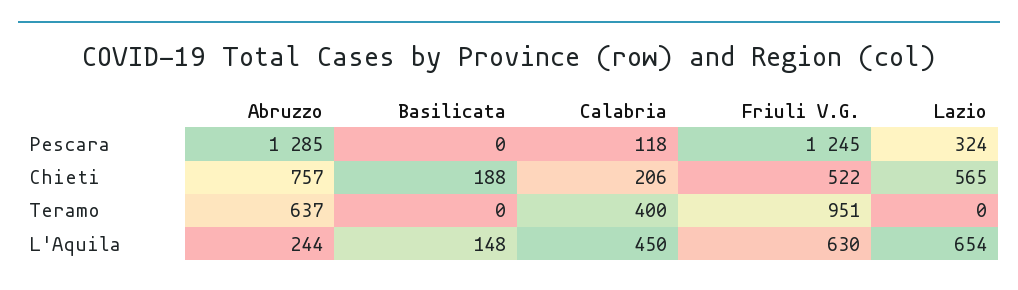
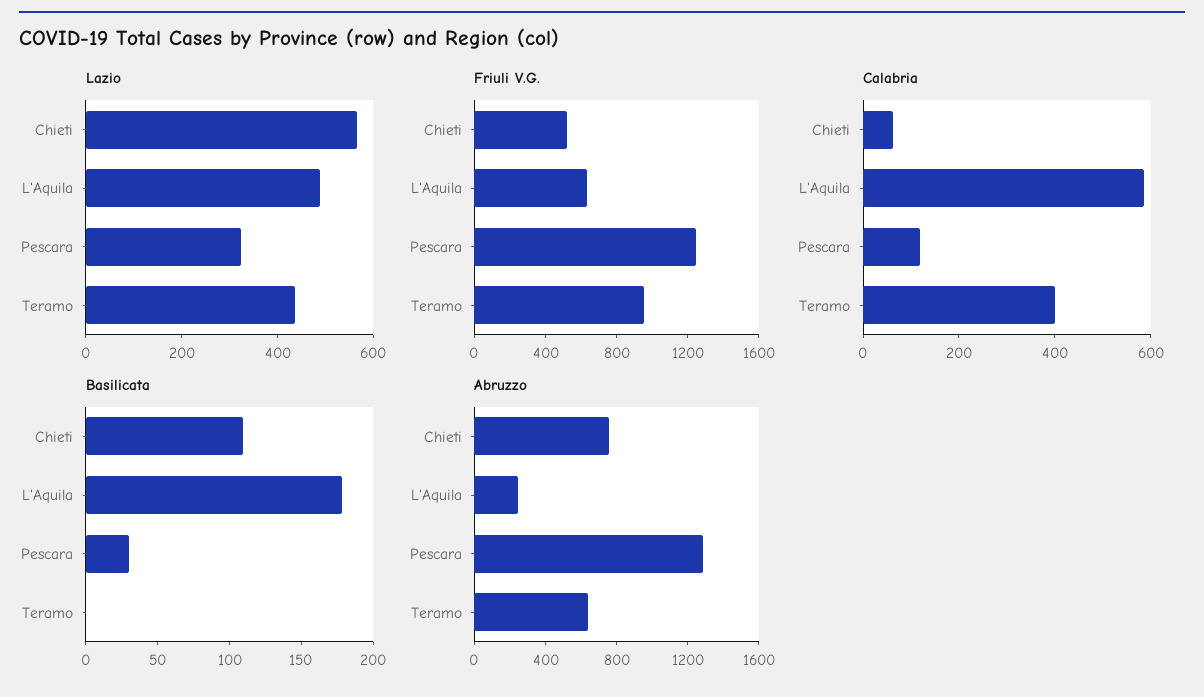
  {
    "Abruzzo": {
      "Pescara": 1285,
      "Chieti": 757,
      "Teramo": 637,
      "L'Aquila": 244
    },
    "Basilicata": {
-     "Pescara": 0,
+     "Pescara": 30,
-     "Chieti": 188,
+     "Chieti": 110,
      "Teramo": 0,
-     "L'Aquila": 148
+     "L'Aquila": 180
    },
    "Calabria": {
      "Pescara": 118,
-     "Chieti": 206,
+     "Chieti": 50,
      "Teramo": 400,
-     "L'Aquila": 450
+     "L'Aquila": 600
    },
    "Friuli V.G.": {
      "Pescara": 1245,
      "Chieti": 522,
      "Teramo": 951,
      "L'Aquila": 630
    },
    "Lazio": {
      "Pescara": 324,
      "Chieti": 565,
-     "Teramo": 0,
+     "Teramo": 450,
-     "L'Aquila": 654
+     "L'Aquila": 500
    }
  }

